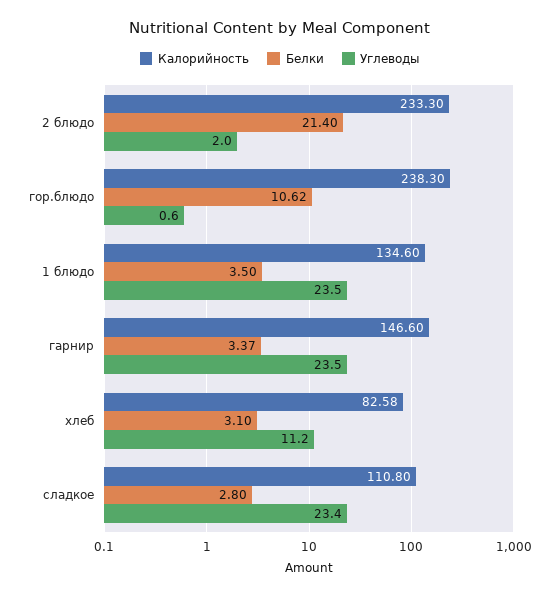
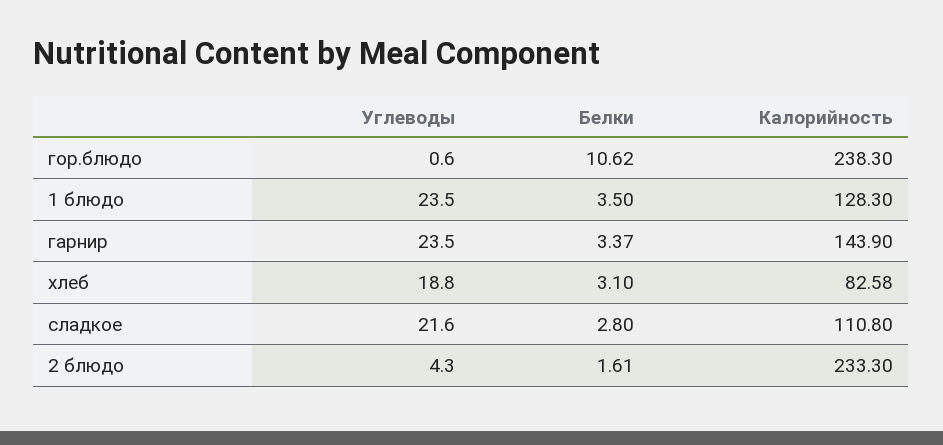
  {
    "Калорийность": {
      "2 блюдо": 233.3,
      "гор.блюдо": 238.3,
-     "1 блюдо": 134.6,
+     "1 блюдо": 128.3,
-     "гарнир": 146.6,
+     "гарнир": 143.9,
      "хлеб": 82.58,
      "сладкое": 110.8
    },
    "Белки": {
-     "2 блюдо": 21.4,
+     "2 блюдо": 1.61,
      "гор.блюдо": 10.62,
      "1 блюдо": 3.5,
      "гарнир": 3.37,
      "хлеб": 3.1,
      "сладкое": 2.8
    },
    "Углеводы": {
-     "2 блюдо": 2,
+     "2 блюдо": 4.3,
      "гор.блюдо": 0.6,
      "1 блюдо": 23.5,
      "гарнир": 23.5,
-     "хлеб": 11.2,
+     "хлеб": 18.8,
-     "сладкое": 23.4
+     "сладкое": 21.6
    }
  }

